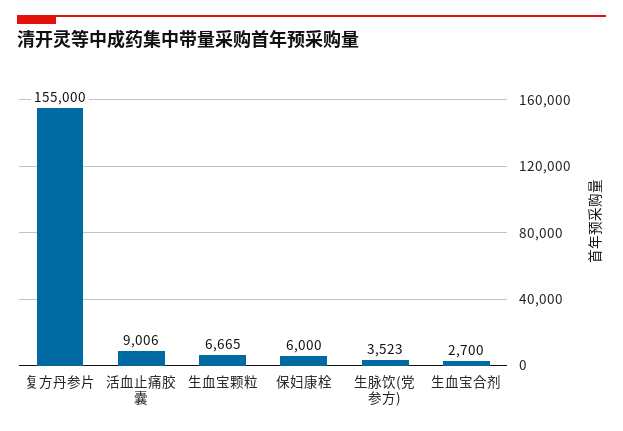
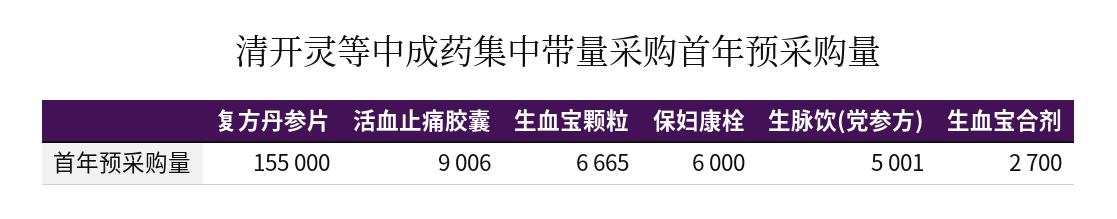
  {
    "复方丹参片": 155000,
    "活血止痛胶囊": 9006,
    "生血宝颗粒": 6665,
    "保妇康栓": 6000,
-   "生脉饮(党参方)": 3523,
+   "生脉饮(党参方)": 5001,
    "生血宝合剂": 2700
  }

